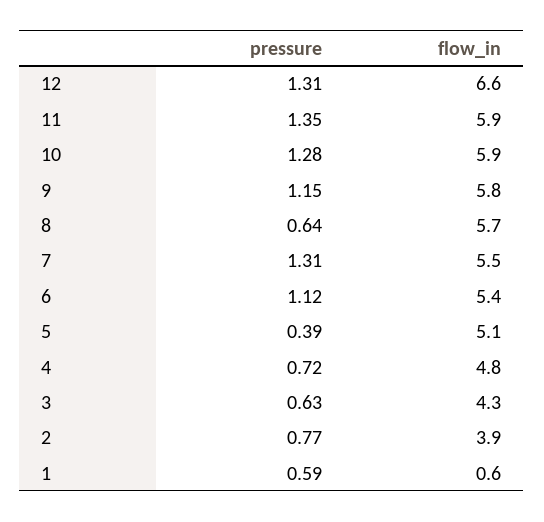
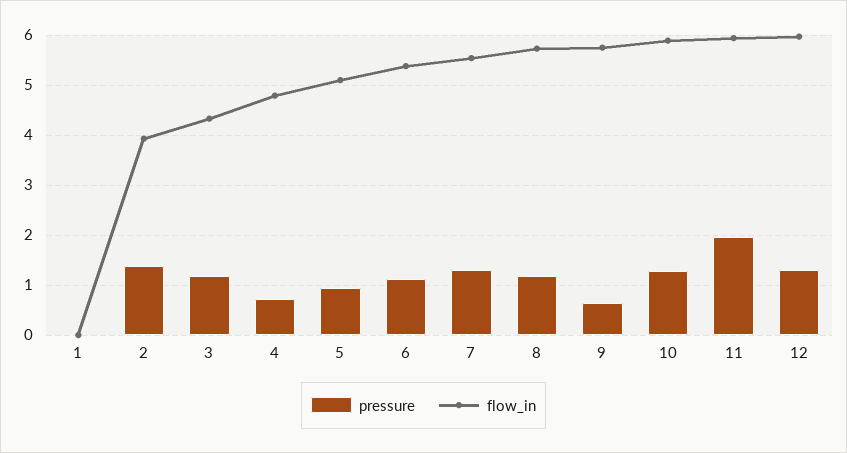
  {
    "pressure": {
      "12": 1.31,
-     "11": 1.35,
+     "11": 2,
      "10": 1.28,
-     "9": 1.15,
+     "9": 0.6,
-     "8": 0.64,
+     "8": 1.2,
      "7": 1.31,
      "6": 1.12,
-     "5": 0.39,
+     "5": 1,
      "4": 0.72,
-     "3": 0.63,
+     "3": 1.2,
-     "2": 0.77,
+     "2": 1.4,
-     "1": 0.59
+     "1": 0
    },
    "flow_in": {
-     "12": 6.6,
+     "12": 6,
      "11": 5.9,
      "10": 5.9,
      "9": 5.8,
      "8": 5.7,
      "7": 5.5,
      "6": 5.4,
      "5": 5.1,
      "4": 4.8,
      "3": 4.3,
      "2": 3.9,
-     "1": 0.6
+     "1": 0
    }
  }

